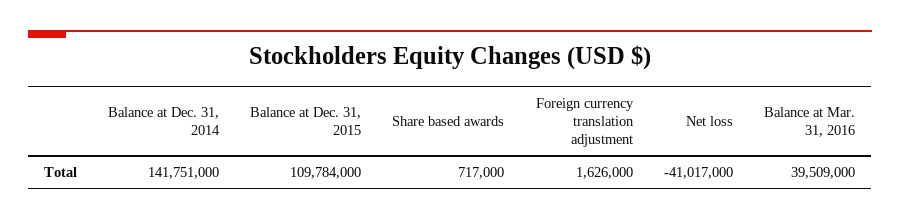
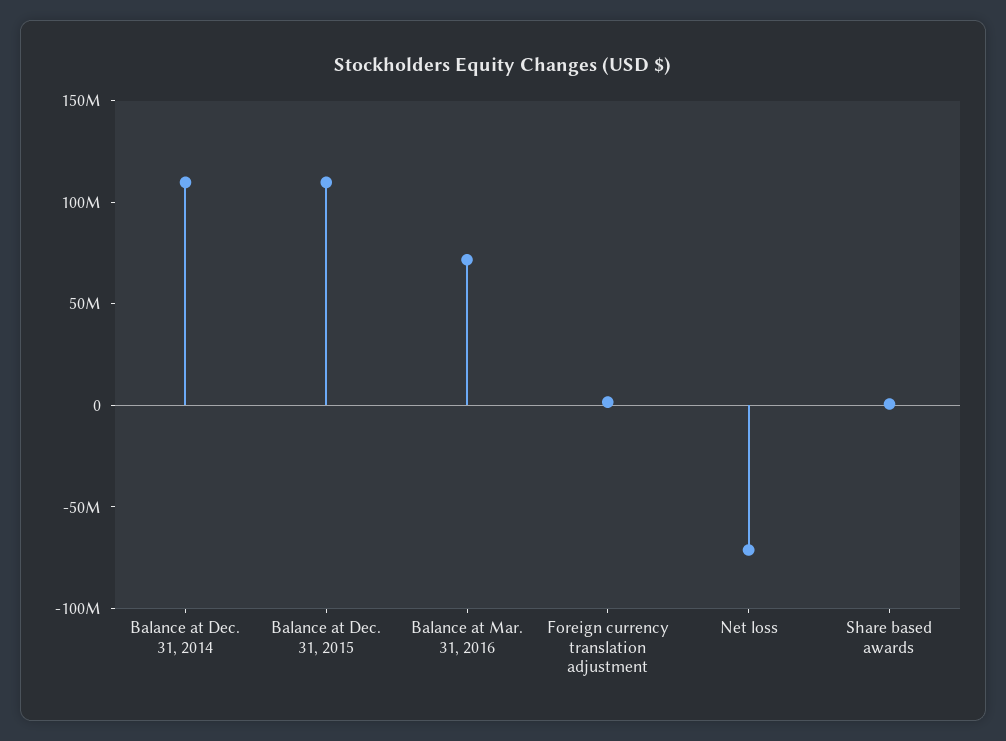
  {
-   "Balance at Dec. 31, 2014": 141751000,
+   "Balance at Dec. 31, 2014": 110000000,
    "Balance at Dec. 31, 2015": 109784000,
    "Share based awards": 717000,
    "Foreign currency translation adjustment": 1626000,
-   "Net loss": -41017000,
+   "Net loss": -70000000,
-   "Balance at Mar. 31, 2016": 39509000
+   "Balance at Mar. 31, 2016": 70000000
  }

